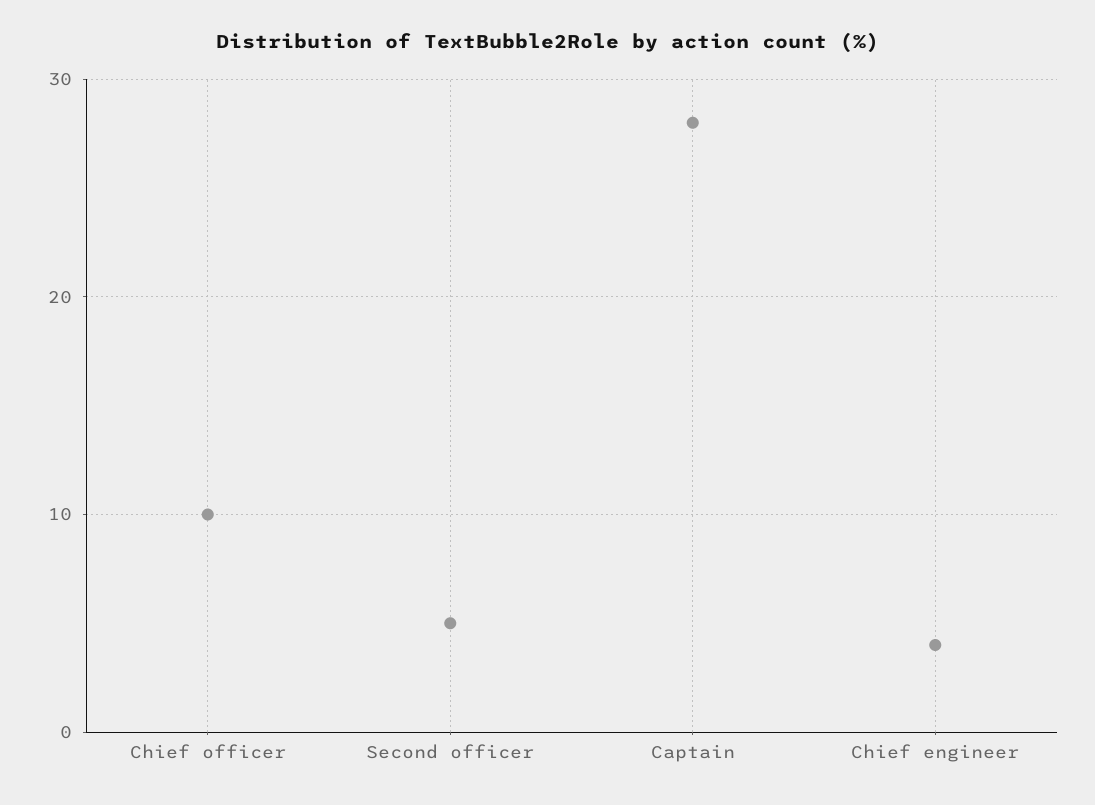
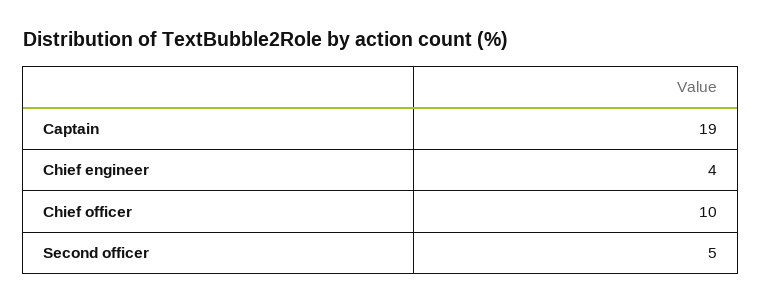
  {
    "Chief officer": 10,
    "Second officer": 5,
-   "Captain": 28,
+   "Captain": 19,
    "Chief engineer": 4
  }

